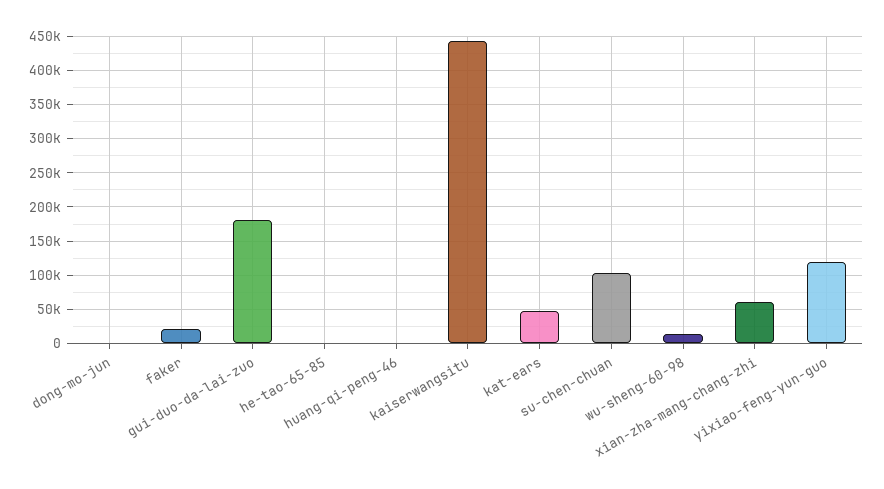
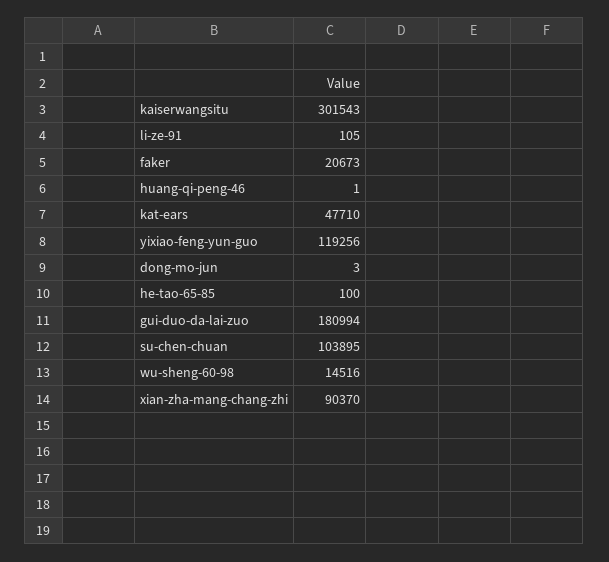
  {
    "dong-mo-jun": 3,
    "faker": 20673,
    "gui-duo-da-lai-zuo": 180994,
    "he-tao-65-85": 100,
    "huang-qi-peng-46": 1,
-   "kaiserwangsitu": 440000,
+   "kaiserwangsitu": 301543,
    "kat-ears": 47710,
    "su-chen-chuan": 103895,
    "wu-sheng-60-98": 14516,
-   "xian-zha-mang-chang-zhi": 60000,
+   "xian-zha-mang-chang-zhi": 90370,
-   "yixiao-feng-yun-guo": 119256
+   "yixiao-feng-yun-guo": 119256,
+   "li-ze-91": 105
  }

